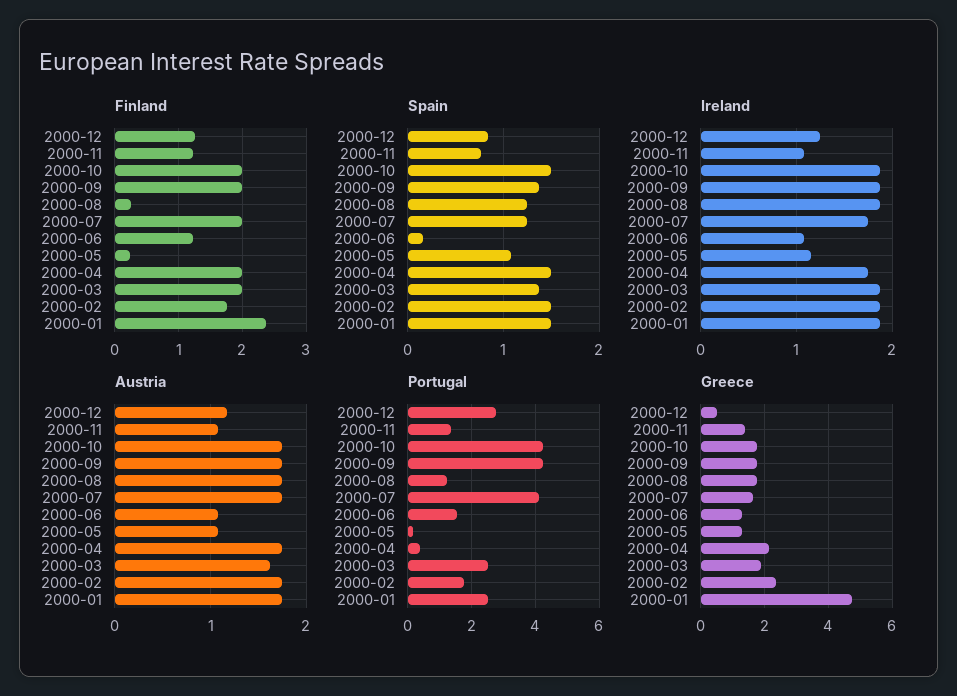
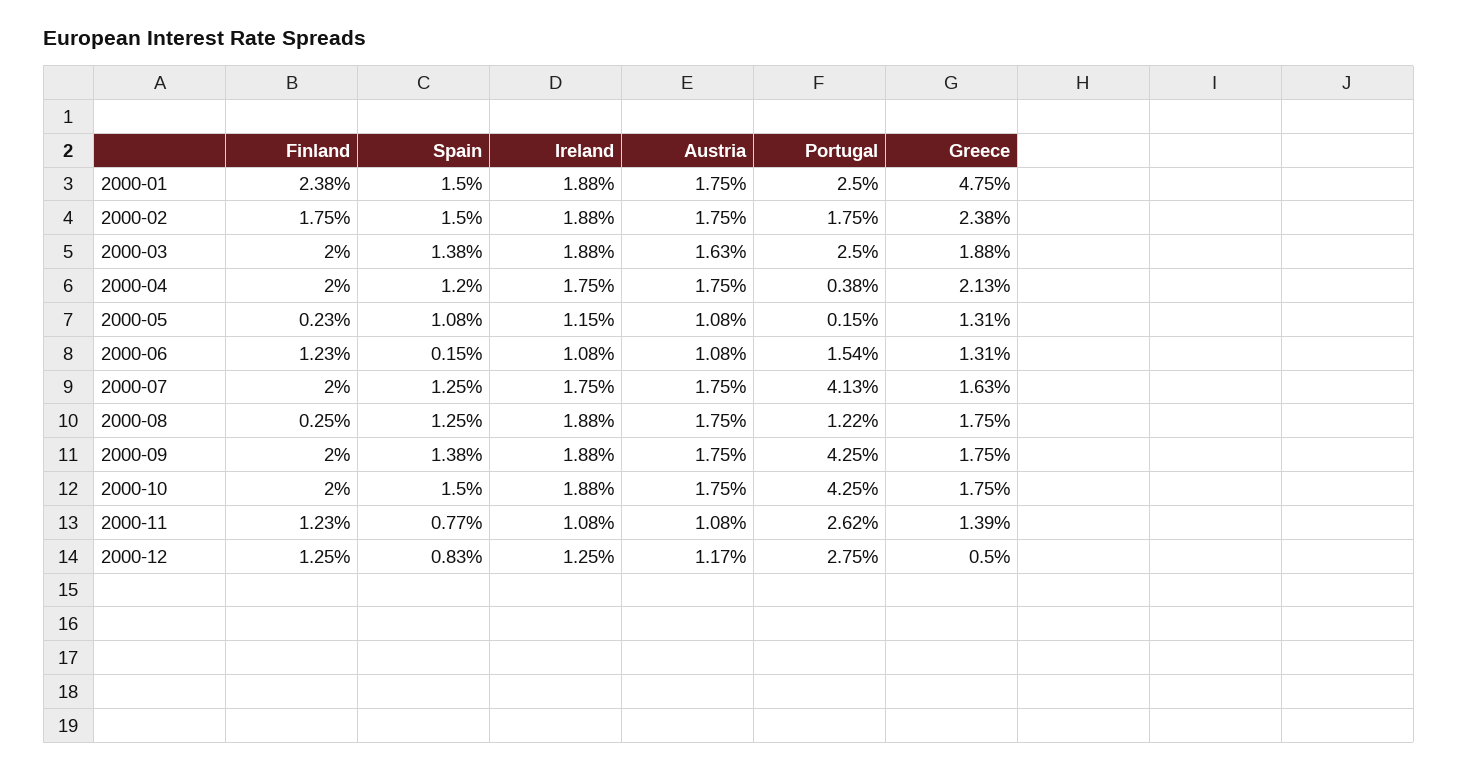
  {
    "Finland": {
      "2000-12": 1.25,
      "2000-11": 1.23,
      "2000-10": 2,
      "2000-09": 2,
      "2000-08": 0.25,
      "2000-07": 2,
      "2000-06": 1.23,
      "2000-05": 0.23,
      "2000-04": 2,
      "2000-03": 2,
      "2000-02": 1.75,
      "2000-01": 2.38
    },
    "Spain": {
      "2000-12": 0.83,
      "2000-11": 0.77,
      "2000-10": 1.5,
      "2000-09": 1.38,
      "2000-08": 1.25,
      "2000-07": 1.25,
      "2000-06": 0.15,
      "2000-05": 1.08,
-     "2000-04": 1.5,
+     "2000-04": 1.2,
      "2000-03": 1.38,
      "2000-02": 1.5,
      "2000-01": 1.5
    },
    "Ireland": {
      "2000-12": 1.25,
      "2000-11": 1.08,
      "2000-10": 1.88,
      "2000-09": 1.88,
      "2000-08": 1.88,
      "2000-07": 1.75,
      "2000-06": 1.08,
      "2000-05": 1.15,
      "2000-04": 1.75,
      "2000-03": 1.88,
      "2000-02": 1.88,
      "2000-01": 1.88
    },
    "Austria": {
      "2000-12": 1.17,
      "2000-11": 1.08,
      "2000-10": 1.75,
      "2000-09": 1.75,
      "2000-08": 1.75,
      "2000-07": 1.75,
      "2000-06": 1.08,
      "2000-05": 1.08,
      "2000-04": 1.75,
      "2000-03": 1.63,
      "2000-02": 1.75,
      "2000-01": 1.75
    },
    "Portugal": {
      "2000-12": 2.75,
-     "2000-11": 1.4,
+     "2000-11": 2.62,
      "2000-10": 4.25,
      "2000-09": 4.25,
      "2000-08": 1.22,
      "2000-07": 4.13,
      "2000-06": 1.54,
      "2000-05": 0.15,
      "2000-04": 0.38,
      "2000-03": 2.5,
      "2000-02": 1.75,
      "2000-01": 2.5
    },
    "Greece": {
      "2000-12": 0.5,
      "2000-11": 1.39,
      "2000-10": 1.75,
      "2000-09": 1.75,
      "2000-08": 1.75,
      "2000-07": 1.63,
      "2000-06": 1.31,
      "2000-05": 1.31,
      "2000-04": 2.13,
      "2000-03": 1.88,
      "2000-02": 2.38,
      "2000-01": 4.75
    }
  }

